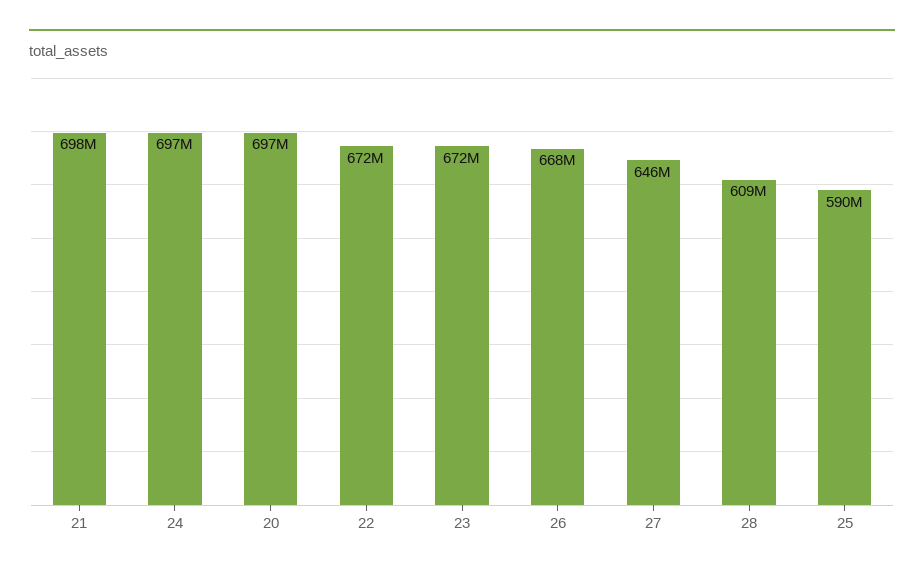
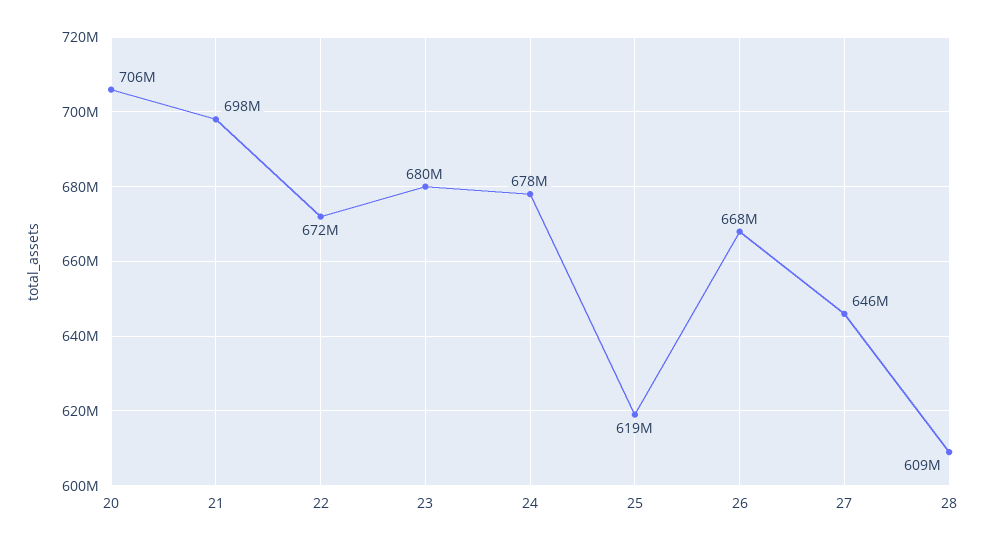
  {
    "21": 698000000,
-   "24": 697000000,
+   "24": 678000000,
-   "20": 697000000,
+   "20": 706000000,
    "22": 672000000,
-   "23": 672000000,
+   "23": 680000000,
    "26": 668000000,
    "27": 646000000,
    "28": 609000000,
-   "25": 590000000
+   "25": 619000000
  }

